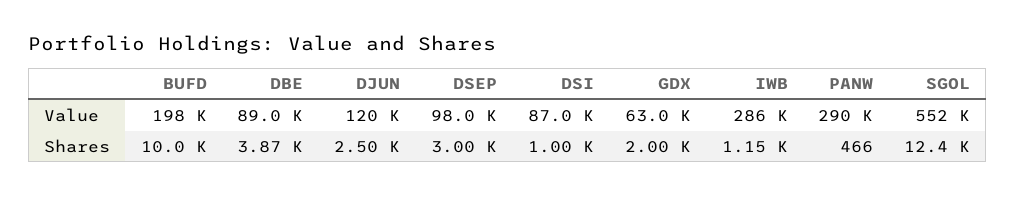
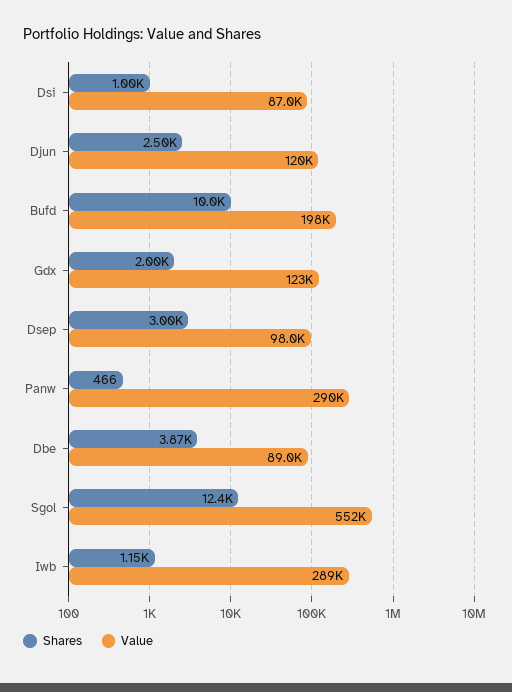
  {
    "Value": {
      "BUFD": 198000,
      "DBE": 89000,
      "DJUN": 120000,
      "DSEP": 98000,
      "DSI": 87000,
-     "GDX": 63000,
+     "GDX": 123000,
-     "IWB": 286000,
+     "IWB": 289000,
      "PANW": 290000,
      "SGOL": 552000
    },
    "Shares": {
      "BUFD": 10000,
      "DBE": 3870,
      "DJUN": 2500,
      "DSEP": 3000,
      "DSI": 1000,
      "GDX": 2000,
      "IWB": 1150,
      "PANW": 466,
      "SGOL": 12400
    }
  }

